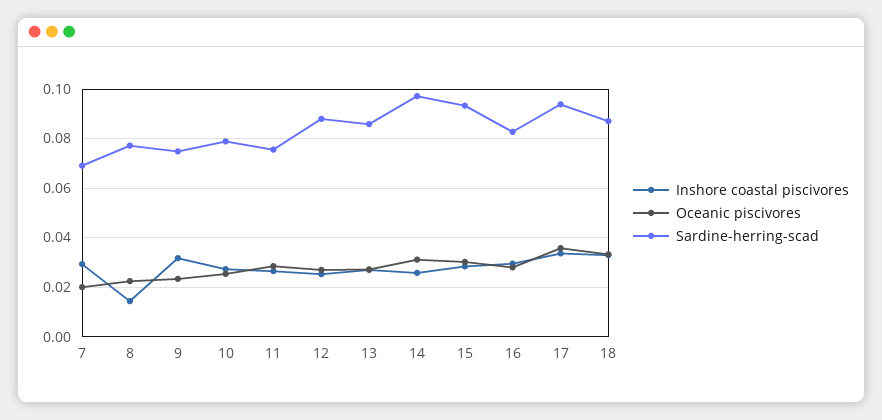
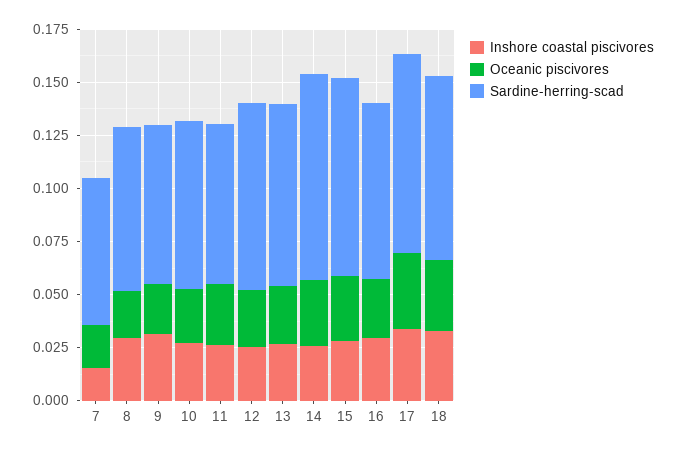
  {
    "Inshore coastal piscivores": {
-     "7": 0.03,
+     "7": 0.015,
-     "8": 0.015,
+     "8": 0.03,
      "9": 0.0325,
      "10": 0.0275,
      "11": 0.0275,
      "12": 0.025,
      "13": 0.0275,
      "14": 0.025,
      "15": 0.0275,
      "16": 0.03,
      "17": 0.0325,
      "18": 0.0325
    },
    "Oceanic piscivores": {
      "7": 0.02,
      "8": 0.0225,
      "9": 0.0225,
      "10": 0.025,
      "11": 0.0275,
      "12": 0.0275,
      "13": 0.0275,
      "14": 0.03,
      "15": 0.03,
      "16": 0.0275,
      "17": 0.035,
      "18": 0.0325
    },
    "Sardine-herring-scad": {
      "7": 0.07,
      "8": 0.0775,
      "9": 0.075,
      "10": 0.08,
      "11": 0.075,
      "12": 0.0875,
      "13": 0.085,
      "14": 0.0975,
      "15": 0.0925,
      "16": 0.0825,
      "17": 0.095,
      "18": 0.0875
    }
  }

